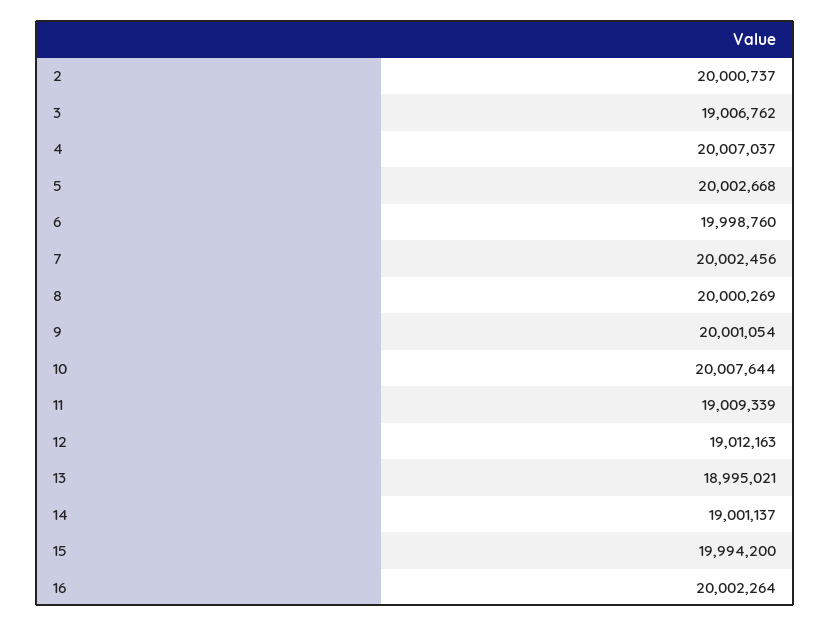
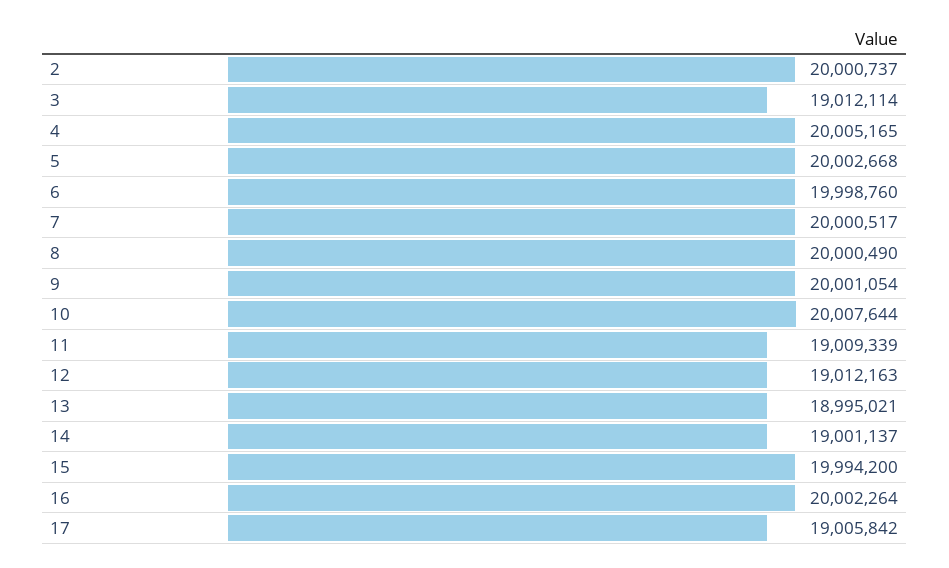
  {
    "2": 20000737,
-   "3": 19006762,
+   "3": 19012114,
-   "4": 20007037,
+   "4": 20005165,
    "5": 20002668,
    "6": 19998760,
-   "7": 20002456,
+   "7": 20000517,
-   "8": 20000269,
+   "8": 20000490,
    "9": 20001054,
    "10": 20007644,
    "11": 19009339,
    "12": 19012163,
    "13": 18995021,
    "14": 19001137,
    "15": 19994200,
-   "16": 20002264
+   "16": 20002264,
+   "17": 19005842
  }

